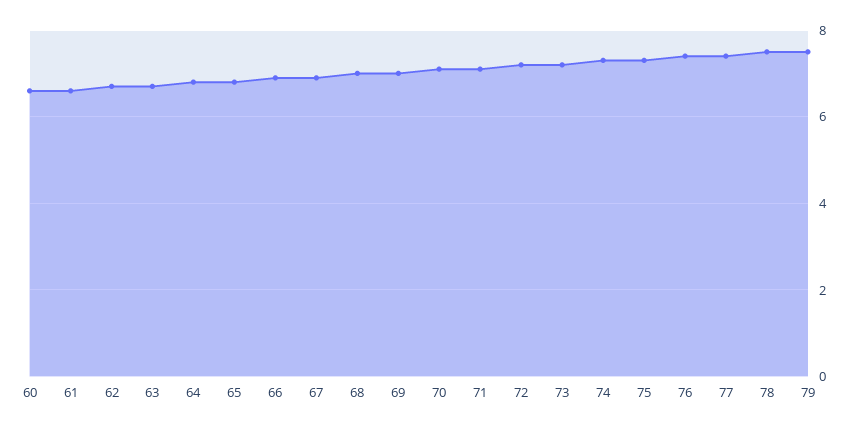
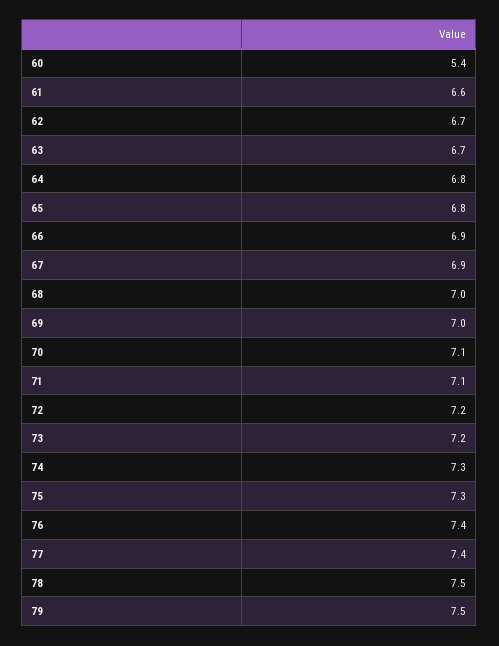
  {
-   "60": 6.5,
+   "60": 5.4,
    "61": 6.6,
    "62": 6.7,
    "63": 6.7,
    "64": 6.8,
    "65": 6.8,
    "66": 6.9,
    "67": 6.9,
    "68": 7,
    "69": 7,
    "70": 7.1,
    "71": 7.1,
    "72": 7.2,
    "73": 7.2,
    "74": 7.3,
    "75": 7.3,
    "76": 7.4,
    "77": 7.4,
    "78": 7.5,
    "79": 7.5
  }

